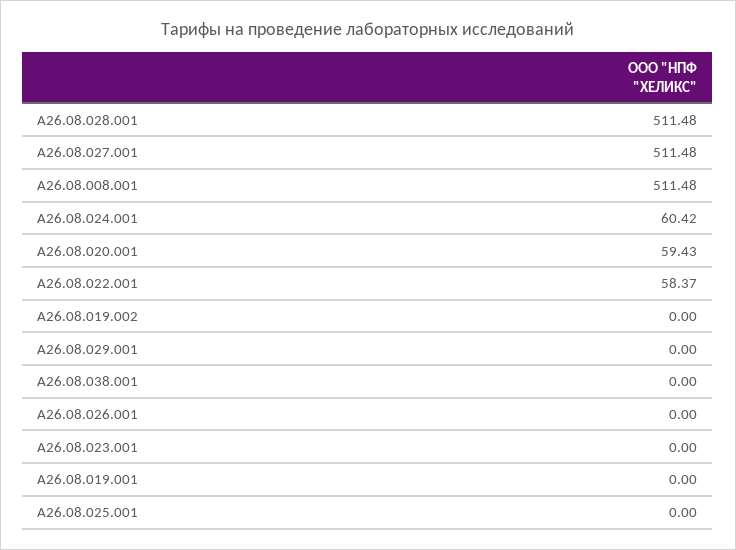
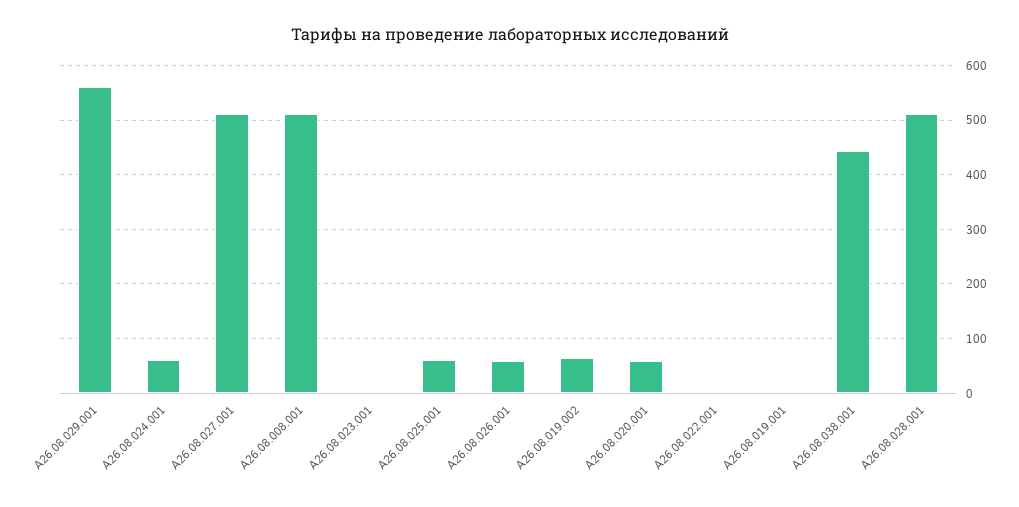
  {
    "A26.08.028.001": 511.48,
    "A26.08.027.001": 511.48,
    "A26.08.008.001": 511.48,
    "A26.08.024.001": 60.42,
    "A26.08.020.001": 59.43,
-   "A26.08.022.001": 58.37,
+   "A26.08.022.001": 0,
-   "A26.08.019.002": 0,
+   "A26.08.019.002": 60,
-   "A26.08.029.001": 0,
+   "A26.08.029.001": 560,
-   "A26.08.038.001": 0,
+   "A26.08.038.001": 440,
-   "A26.08.026.001": 0,
+   "A26.08.026.001": 60,
    "A26.08.023.001": 0,
    "A26.08.019.001": 0,
-   "A26.08.025.001": 0
+   "A26.08.025.001": 60
  }

